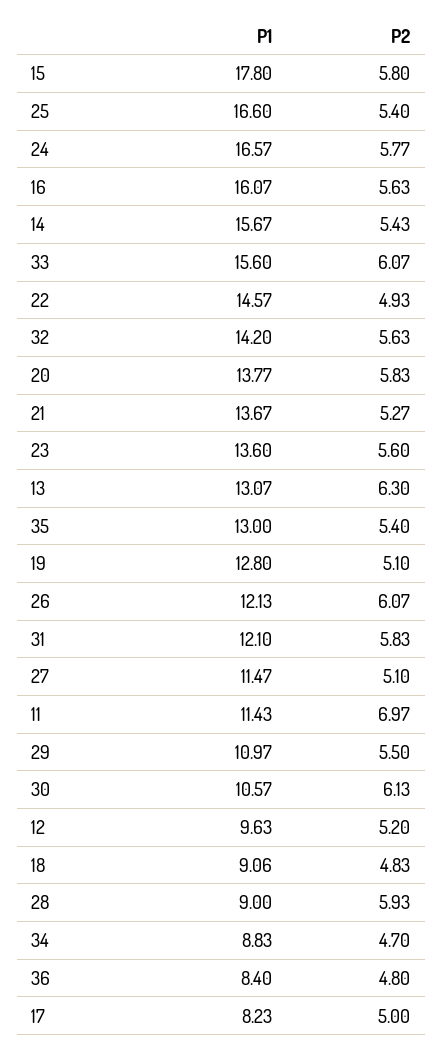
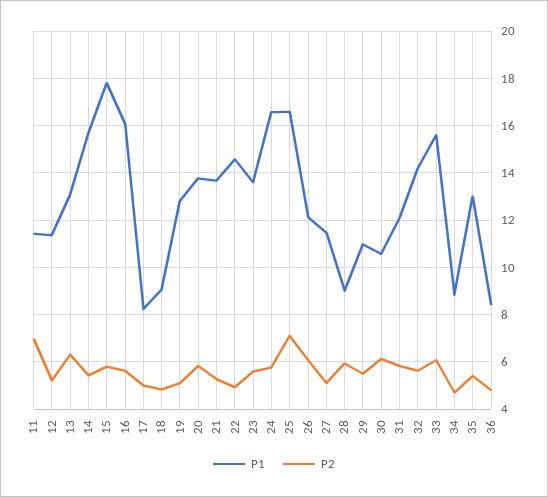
  {
    "P1": {
      "15": 17.8,
      "25": 16.6,
      "24": 16.57,
      "16": 16.07,
      "14": 15.67,
      "33": 15.6,
      "22": 14.57,
      "32": 14.2,
      "20": 13.77,
      "21": 13.67,
      "23": 13.6,
      "13": 13.07,
      "35": 13,
      "19": 12.8,
      "26": 12.13,
      "31": 12.1,
      "27": 11.47,
      "11": 11.43,
      "29": 10.97,
      "30": 10.57,
-     "12": 9.63,
+     "12": 11.5,
      "18": 9.06,
      "28": 9,
      "34": 8.83,
      "36": 8.4,
      "17": 8.23
    },
    "P2": {
      "15": 5.8,
-     "25": 5.4,
+     "25": 7,
      "24": 5.77,
      "16": 5.63,
      "14": 5.43,
      "33": 6.07,
      "22": 4.93,
      "32": 5.63,
      "20": 5.83,
      "21": 5.27,
      "23": 5.6,
      "13": 6.3,
      "35": 5.4,
      "19": 5.1,
      "26": 6.07,
      "31": 5.83,
      "27": 5.1,
      "11": 6.97,
      "29": 5.5,
      "30": 6.13,
      "12": 5.2,
      "18": 4.83,
      "28": 5.93,
      "34": 4.7,
      "36": 4.8,
      "17": 5
    }
  }

